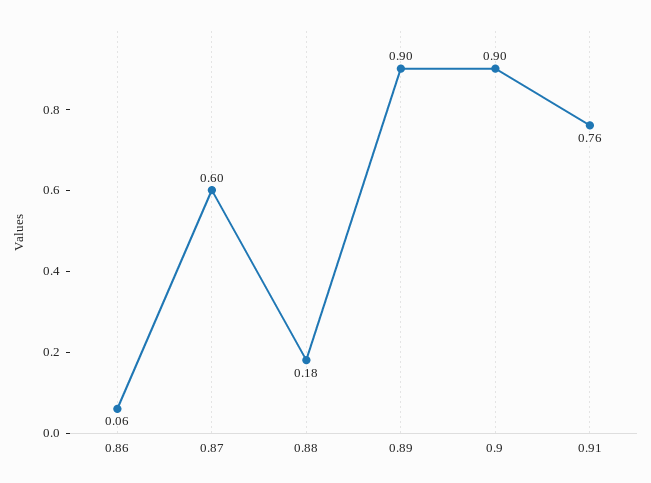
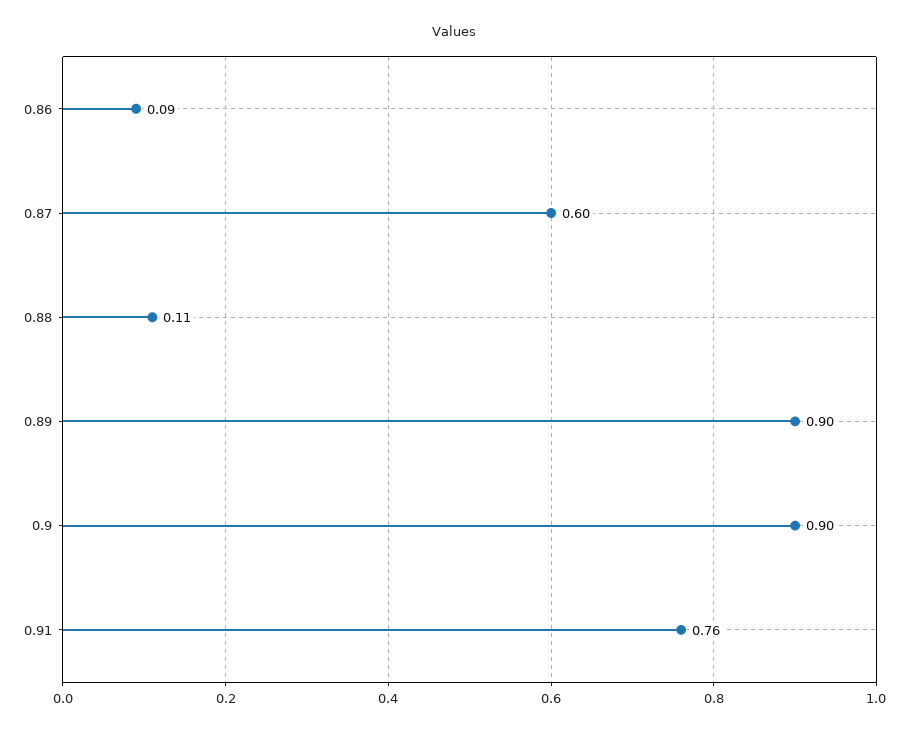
  {
-   "0.86": 0.06,
+   "0.86": 0.09,
    "0.87": 0.6,
-   "0.88": 0.18,
+   "0.88": 0.11,
    "0.89": 0.9,
    "0.9": 0.9,
    "0.91": 0.76
  }

